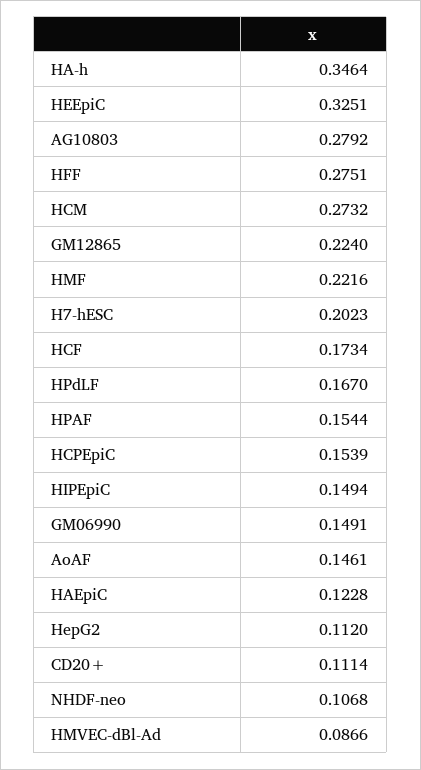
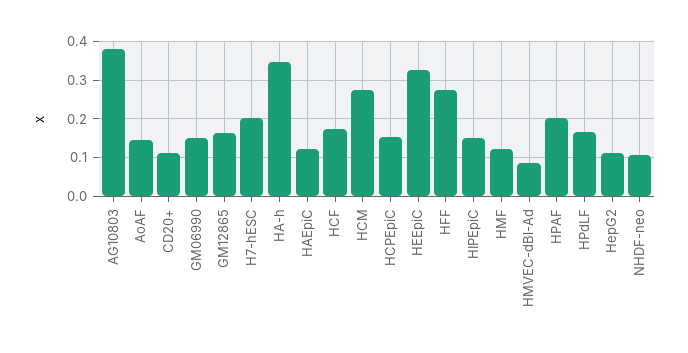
  {
    "HA-h": 0.3464,
    "HEEpiC": 0.3251,
-   "AG10803": 0.2792,
+   "AG10803": 0.38,
    "HFF": 0.2751,
    "HCM": 0.2732,
-   "GM12865": 0.224,
+   "GM12865": 0.16,
-   "HMF": 0.2216,
+   "HMF": 0.12,
    "H7-hESC": 0.2023,
    "HCF": 0.1734,
    "HPdLF": 0.167,
-   "HPAF": 0.1544,
+   "HPAF": 0.2,
    "HCPEpiC": 0.1539,
    "HIPEpiC": 0.1494,
    "GM06990": 0.1491,
    "AoAF": 0.1461,
    "HAEpiC": 0.1228,
    "HepG2": 0.112,
    "CD20+": 0.1114,
    "NHDF-neo": 0.1068,
    "HMVEC-dBl-Ad": 0.0866
  }

